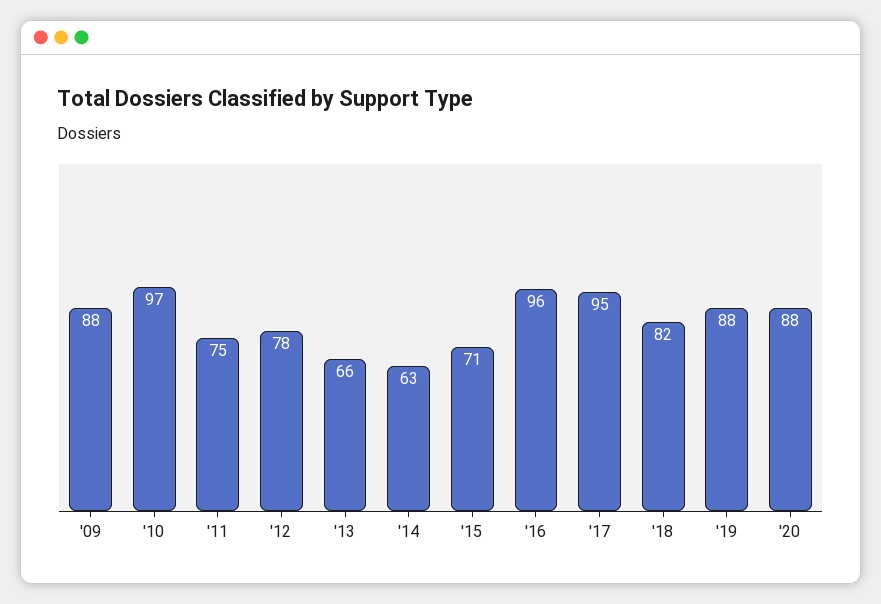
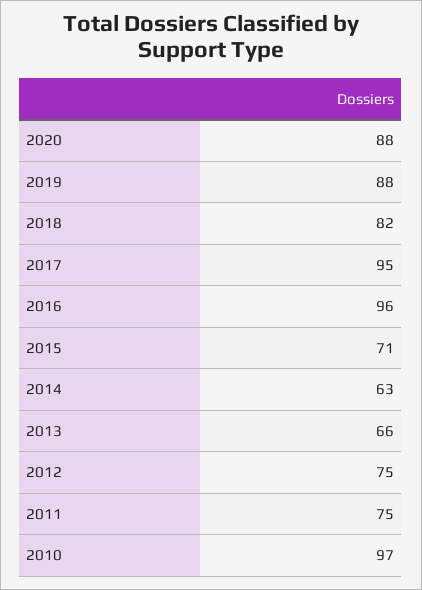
  {
-   "'09": 88,
    "'10": 97,
    "'11": 75,
-   "'12": 78,
+   "'12": 75,
    "'13": 66,
    "'14": 63,
    "'15": 71,
    "'16": 96,
    "'17": 95,
    "'18": 82,
    "'19": 88,
    "'20": 88
  }

